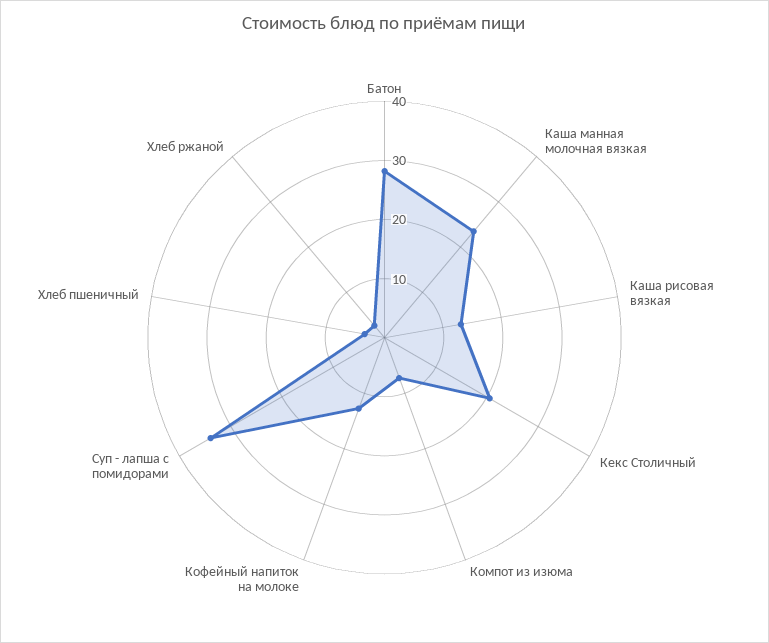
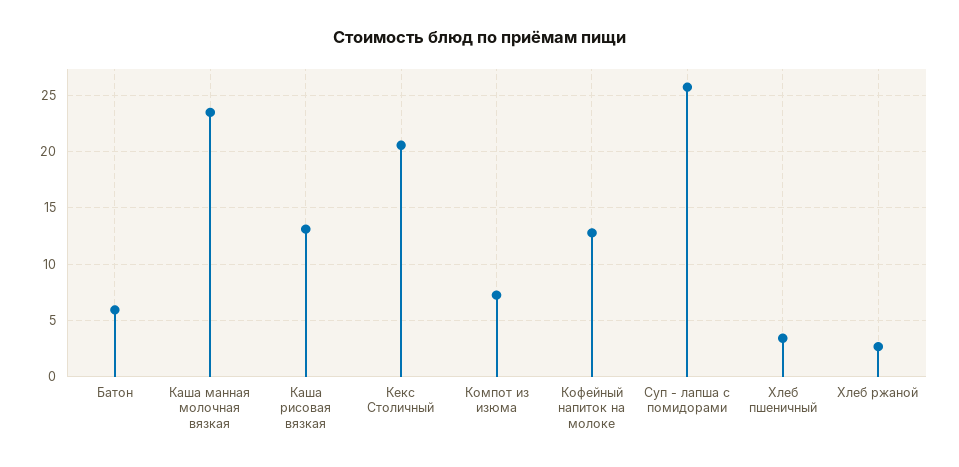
  {
-   "Батон": 28,
+   "Батон": 6,
    "Каша манная молочная вязкая": 23,
    "Каша рисовая вязкая": 13,
    "Кекс Столичный": 21,
    "Компот из изюма": 7,
    "Кофейный напиток на молоке": 13,
-   "Суп - лапша с помидорами": 34,
+   "Суп - лапша с помидорами": 26,
    "Хлеб пшеничный": 3,
    "Хлеб ржаной": 3
  }

